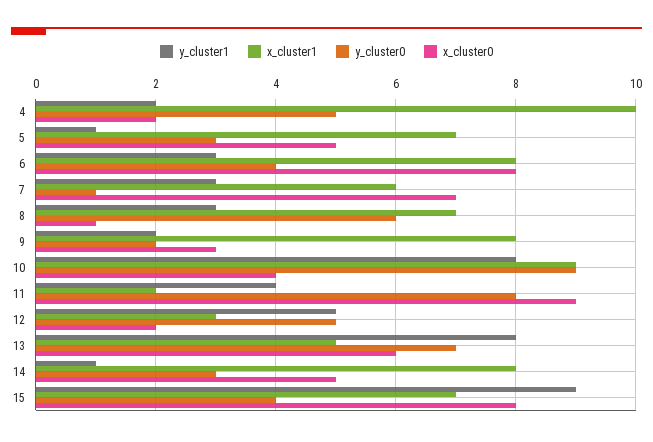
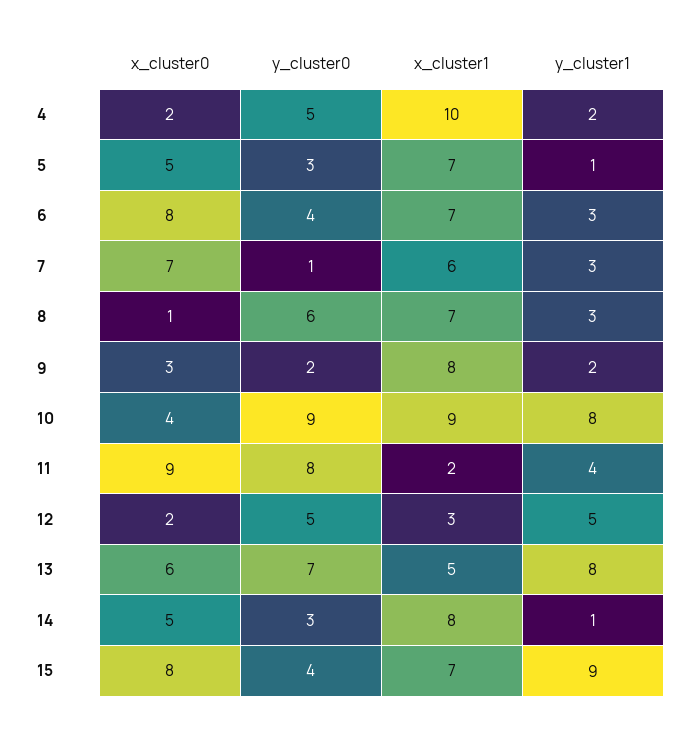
  {
    "y_cluster1": {
      "4": 2,
      "5": 1,
      "6": 3,
      "7": 3,
      "8": 3,
      "9": 2,
      "10": 8,
      "11": 4,
      "12": 5,
      "13": 8,
      "14": 1,
      "15": 9
    },
    "x_cluster1": {
      "4": 10,
      "5": 7,
-     "6": 8,
+     "6": 7,
      "7": 6,
      "8": 7,
      "9": 8,
      "10": 9,
      "11": 2,
      "12": 3,
      "13": 5,
      "14": 8,
      "15": 7
    },
    "y_cluster0": {
      "4": 5,
      "5": 3,
      "6": 4,
      "7": 1,
      "8": 6,
      "9": 2,
      "10": 9,
      "11": 8,
      "12": 5,
      "13": 7,
      "14": 3,
      "15": 4
    },
    "x_cluster0": {
      "4": 2,
      "5": 5,
      "6": 8,
      "7": 7,
      "8": 1,
      "9": 3,
      "10": 4,
      "11": 9,
      "12": 2,
      "13": 6,
      "14": 5,
      "15": 8
    }
  }

